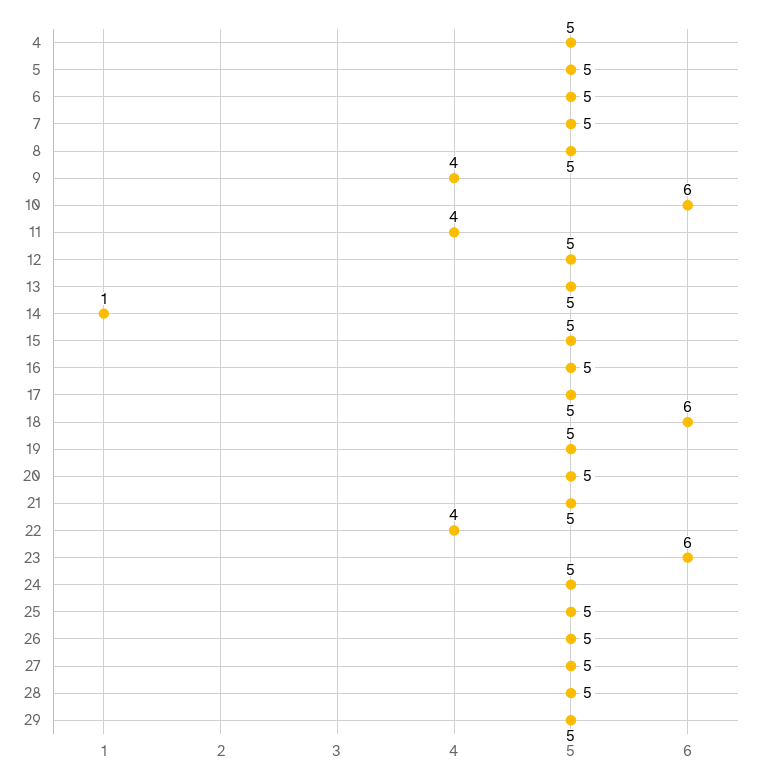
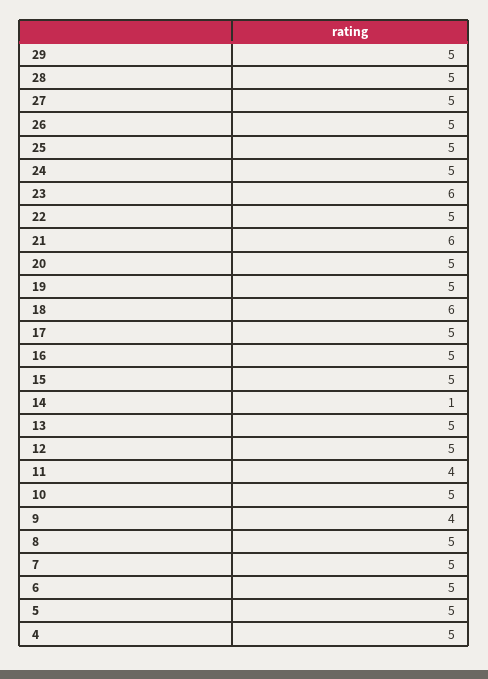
  {
    "4": 5,
    "5": 5,
    "6": 5,
    "7": 5,
    "8": 5,
    "9": 4,
-   "10": 6,
+   "10": 5,
    "11": 4,
    "12": 5,
    "13": 5,
    "14": 1,
    "15": 5,
    "16": 5,
    "17": 5,
    "18": 6,
    "19": 5,
    "20": 5,
-   "21": 5,
+   "21": 6,
-   "22": 4,
+   "22": 5,
    "23": 6,
    "24": 5,
    "25": 5,
    "26": 5,
    "27": 5,
    "28": 5,
    "29": 5
  }

